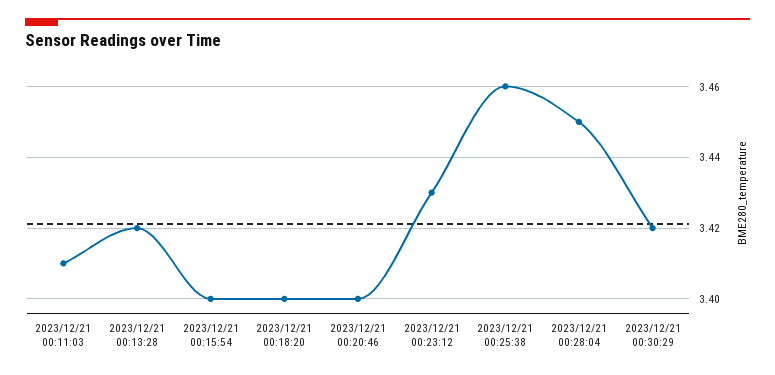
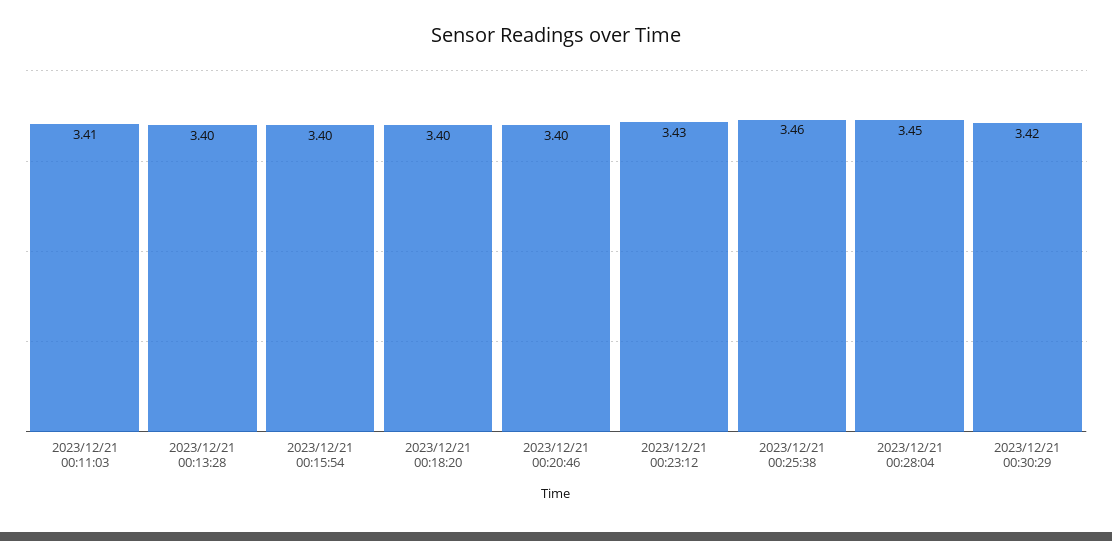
  {
    "2023/12/21 00:11:03": 3.41,
-   "2023/12/21 00:13:28": 3.42,
+   "2023/12/21 00:13:28": 3.4,
    "2023/12/21 00:15:54": 3.4,
    "2023/12/21 00:18:20": 3.4,
    "2023/12/21 00:20:46": 3.4,
    "2023/12/21 00:23:12": 3.43,
    "2023/12/21 00:25:38": 3.46,
    "2023/12/21 00:28:04": 3.45,
    "2023/12/21 00:30:29": 3.42
  }

